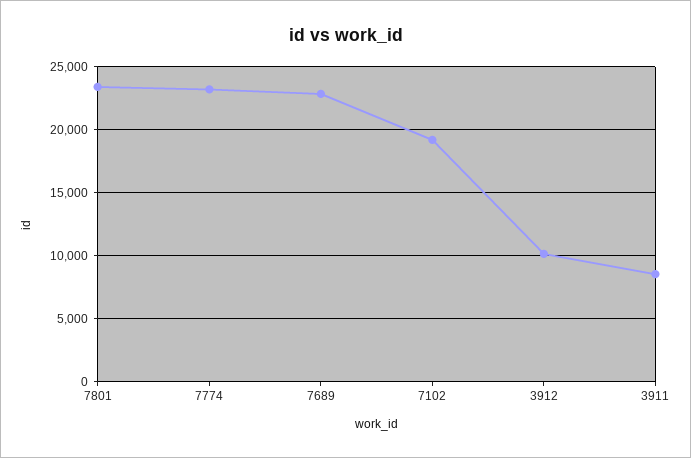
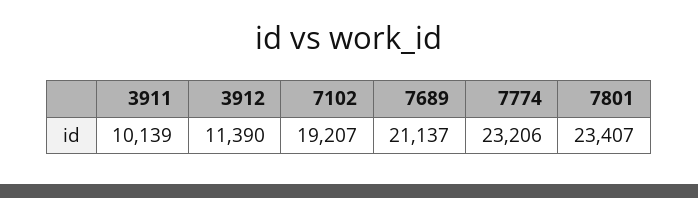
  {
    "7801": 23407,
    "7774": 23206,
-   "7689": 23000,
+   "7689": 21137,
    "7102": 19207,
-   "3912": 10000,
+   "3912": 11390,
-   "3911": 8500
+   "3911": 10139
  }

